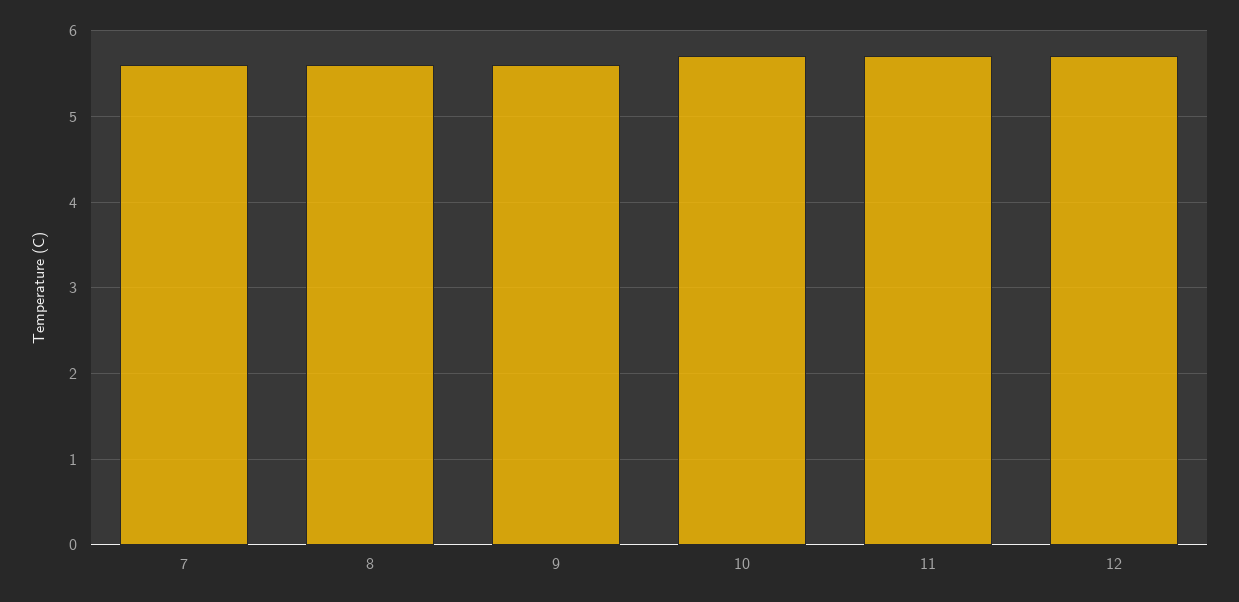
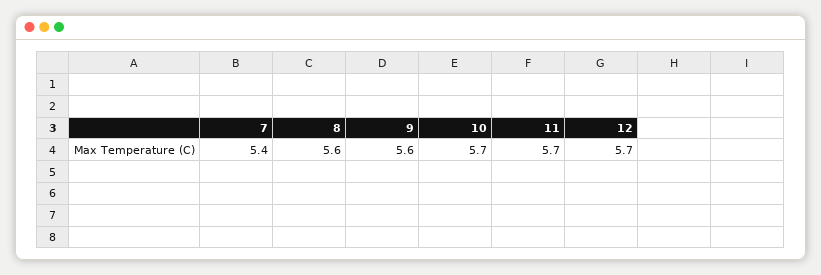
  {
-   "7": 5.6,
+   "7": 5.4,
    "8": 5.6,
    "9": 5.6,
    "10": 5.7,
    "11": 5.7,
    "12": 5.7
  }

